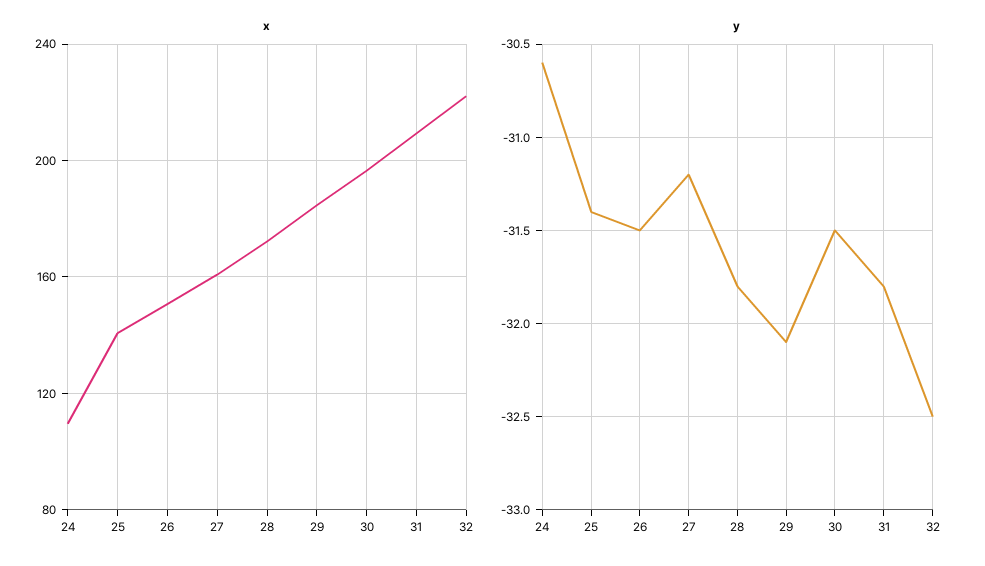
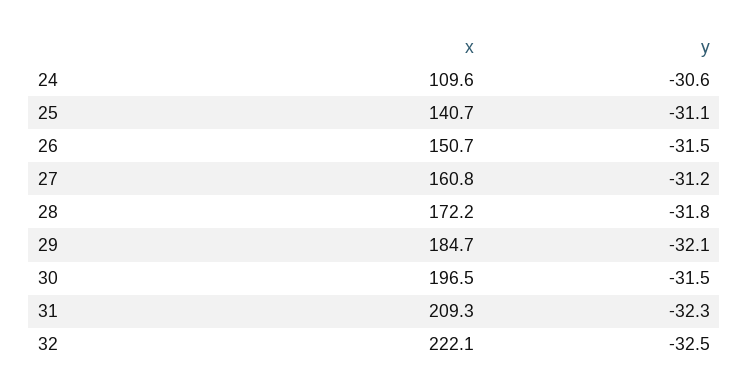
  {
    "x": {
      "24": 109.6,
      "25": 140.7,
      "26": 150.7,
      "27": 160.8,
      "28": 172.2,
      "29": 184.7,
      "30": 196.5,
      "31": 209.3,
      "32": 222.1
    },
    "y": {
      "24": -30.6,
-     "25": -31.4,
+     "25": -31.1,
      "26": -31.5,
      "27": -31.2,
      "28": -31.8,
      "29": -32.1,
      "30": -31.5,
-     "31": -31.8,
+     "31": -32.3,
      "32": -32.5
    }
  }

